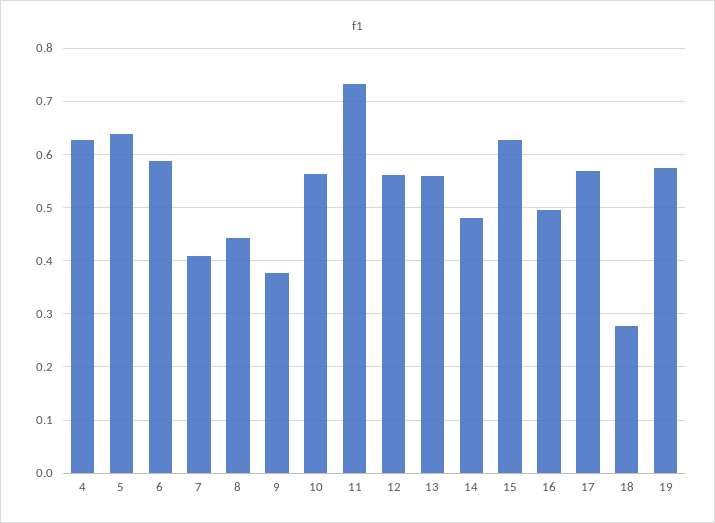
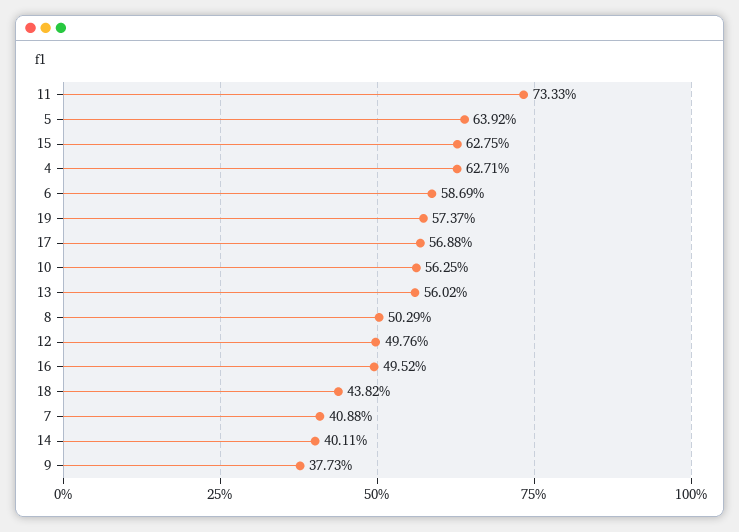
  {
    "4": 0.6271,
    "5": 0.6392,
    "6": 0.5869,
    "7": 0.4088,
-   "8": 0.44,
+   "8": 0.5029,
    "9": 0.3773,
    "10": 0.5625,
    "11": 0.7333,
-   "12": 0.56,
+   "12": 0.4976,
    "13": 0.5602,
-   "14": 0.48,
+   "14": 0.4011,
    "15": 0.6275,
    "16": 0.4952,
    "17": 0.5688,
-   "18": 0.28,
+   "18": 0.4382,
    "19": 0.5737
  }

